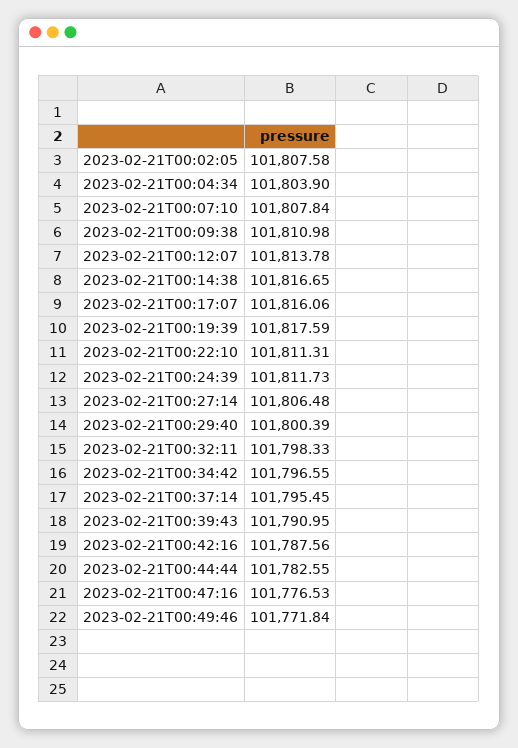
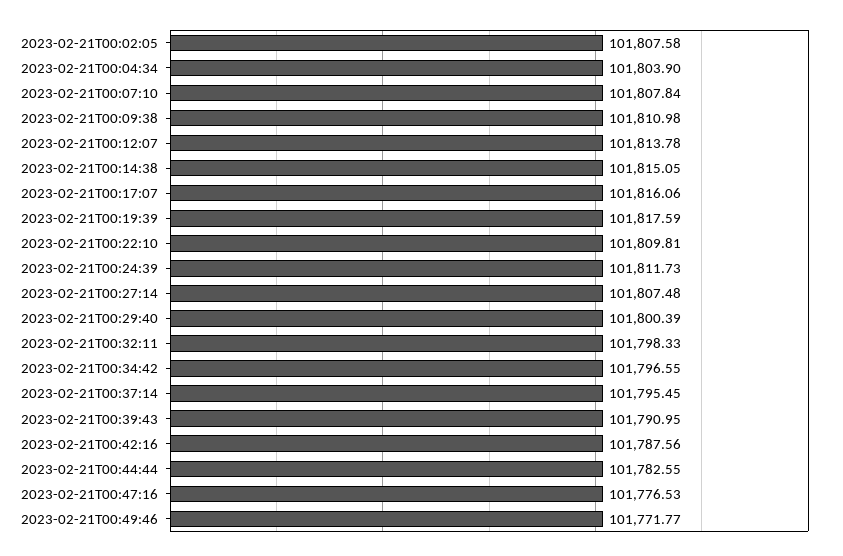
  {
    "2023-02-21T00:02:05": 101807.58,
    "2023-02-21T00:04:34": 101803.9,
    "2023-02-21T00:07:10": 101807.84,
    "2023-02-21T00:09:38": 101810.98,
    "2023-02-21T00:12:07": 101813.78,
-   "2023-02-21T00:14:38": 101816.65,
+   "2023-02-21T00:14:38": 101815.05,
    "2023-02-21T00:17:07": 101816.06,
    "2023-02-21T00:19:39": 101817.59,
-   "2023-02-21T00:22:10": 101811.31,
+   "2023-02-21T00:22:10": 101809.81,
    "2023-02-21T00:24:39": 101811.73,
-   "2023-02-21T00:27:14": 101806.48,
+   "2023-02-21T00:27:14": 101807.48,
    "2023-02-21T00:29:40": 101800.39,
    "2023-02-21T00:32:11": 101798.33,
    "2023-02-21T00:34:42": 101796.55,
    "2023-02-21T00:37:14": 101795.45,
    "2023-02-21T00:39:43": 101790.95,
    "2023-02-21T00:42:16": 101787.56,
    "2023-02-21T00:44:44": 101782.55,
    "2023-02-21T00:47:16": 101776.53,
-   "2023-02-21T00:49:46": 101771.84
+   "2023-02-21T00:49:46": 101771.77
  }

